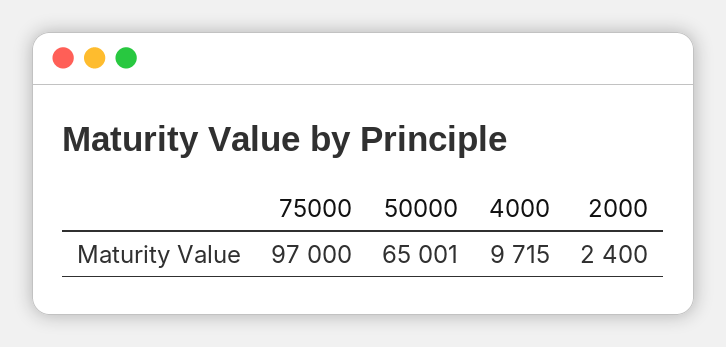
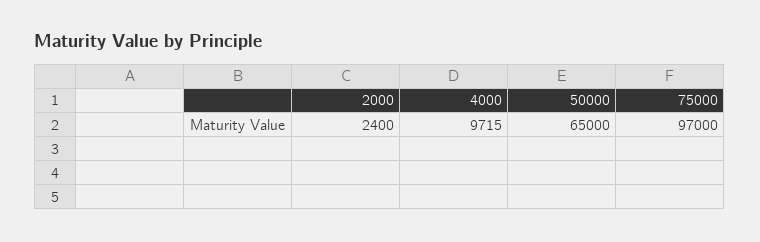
  {
    "75000": 97000,
-   "50000": 65001,
+   "50000": 65000,
    "4000": 9715,
    "2000": 2400
  }

